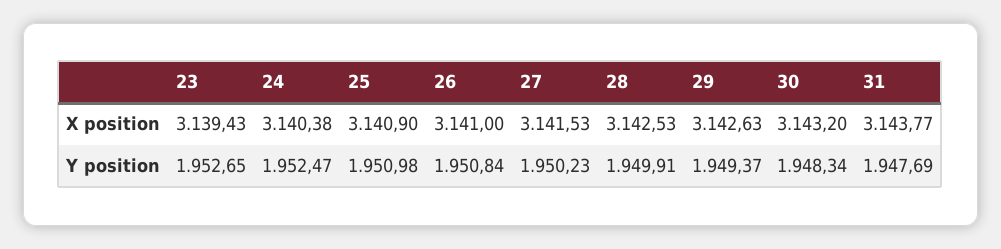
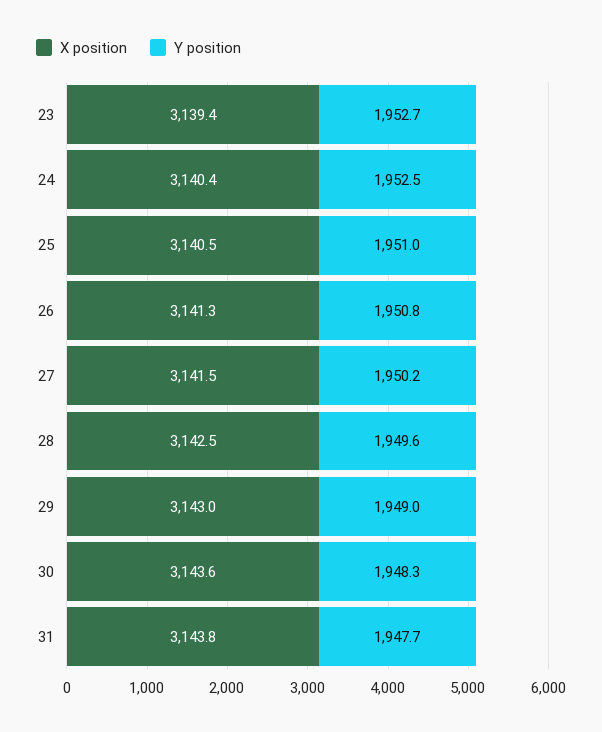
  {
    "X position": {
      "23": 3139.43,
      "24": 3140.38,
-     "25": 3140.9,
+     "25": 3140.5,
-     "26": 3141,
+     "26": 3141.3,
      "27": 3141.53,
      "28": 3142.53,
-     "29": 3142.63,
+     "29": 3143,
-     "30": 3143.2,
+     "30": 3143.6,
      "31": 3143.77
    },
    "Y position": {
      "23": 1952.65,
      "24": 1952.47,
      "25": 1950.98,
      "26": 1950.84,
      "27": 1950.23,
-     "28": 1949.91,
+     "28": 1949.6,
-     "29": 1949.37,
+     "29": 1949,
      "30": 1948.34,
      "31": 1947.69
    }
  }

